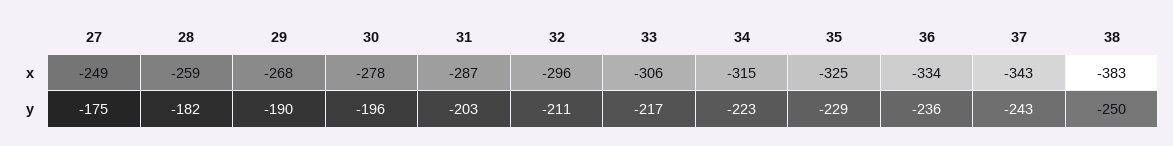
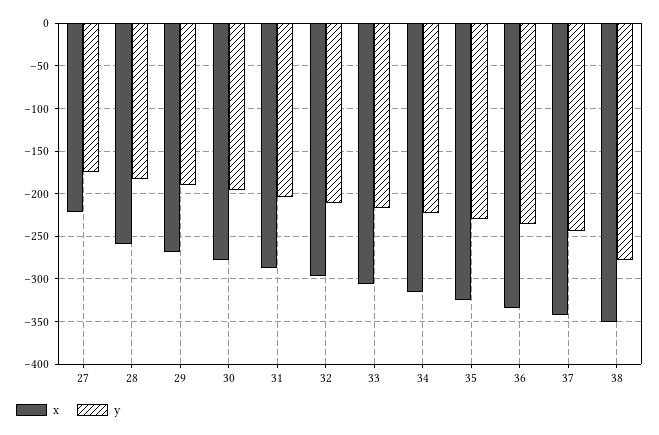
  {
    "x": {
-     "27": -249,
+     "27": -220,
      "28": -259,
      "29": -268,
      "30": -278,
      "31": -287,
      "32": -296,
      "33": -306,
      "34": -315,
      "35": -325,
      "36": -334,
      "37": -343,
-     "38": -383
+     "38": -350
    },
    "y": {
      "27": -175,
      "28": -182,
      "29": -190,
      "30": -196,
      "31": -203,
      "32": -211,
      "33": -217,
      "34": -223,
      "35": -229,
      "36": -236,
      "37": -243,
-     "38": -250
+     "38": -280
    }
  }

